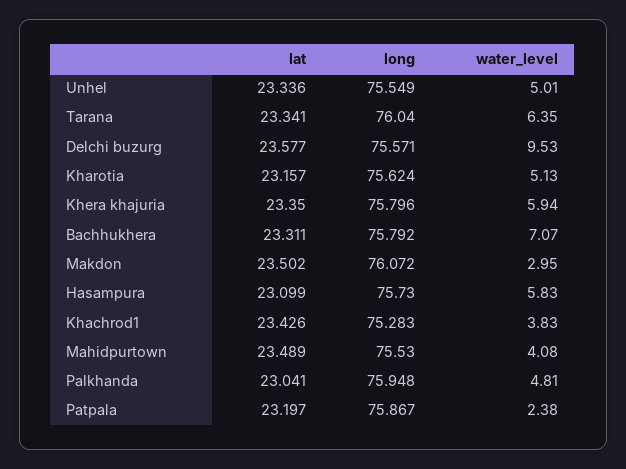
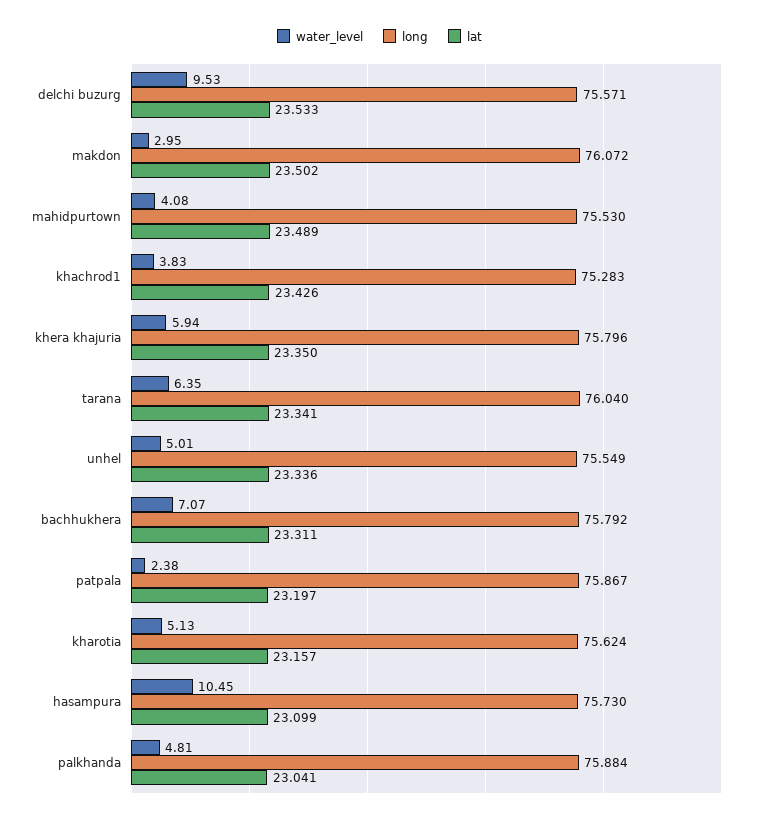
  {
    "lat": {
      "Unhel": 23.336,
      "Tarana": 23.341,
-     "Delchi buzurg": 23.577,
+     "Delchi buzurg": 23.533,
      "Kharotia": 23.157,
      "Khera khajuria": 23.35,
      "Bachhukhera": 23.311,
      "Makdon": 23.502,
      "Hasampura": 23.099,
      "Khachrod1": 23.426,
      "Mahidpurtown": 23.489,
      "Palkhanda": 23.041,
      "Patpala": 23.197
    },
    "long": {
      "Unhel": 75.549,
      "Tarana": 76.04,
      "Delchi buzurg": 75.571,
      "Kharotia": 75.624,
      "Khera khajuria": 75.796,
      "Bachhukhera": 75.792,
      "Makdon": 76.072,
      "Hasampura": 75.73,
      "Khachrod1": 75.283,
      "Mahidpurtown": 75.53,
-     "Palkhanda": 75.948,
+     "Palkhanda": 75.884,
      "Patpala": 75.867
    },
    "water_level": {
      "Unhel": 5.01,
      "Tarana": 6.35,
      "Delchi buzurg": 9.53,
      "Kharotia": 5.13,
      "Khera khajuria": 5.94,
      "Bachhukhera": 7.07,
      "Makdon": 2.95,
-     "Hasampura": 5.83,
+     "Hasampura": 10.45,
      "Khachrod1": 3.83,
      "Mahidpurtown": 4.08,
      "Palkhanda": 4.81,
      "Patpala": 2.38
    }
  }

